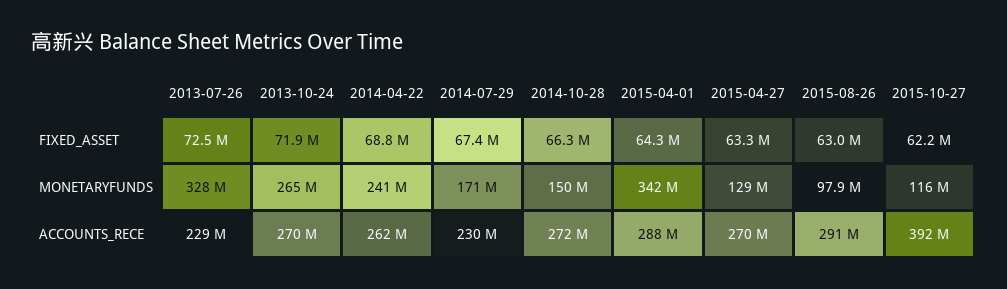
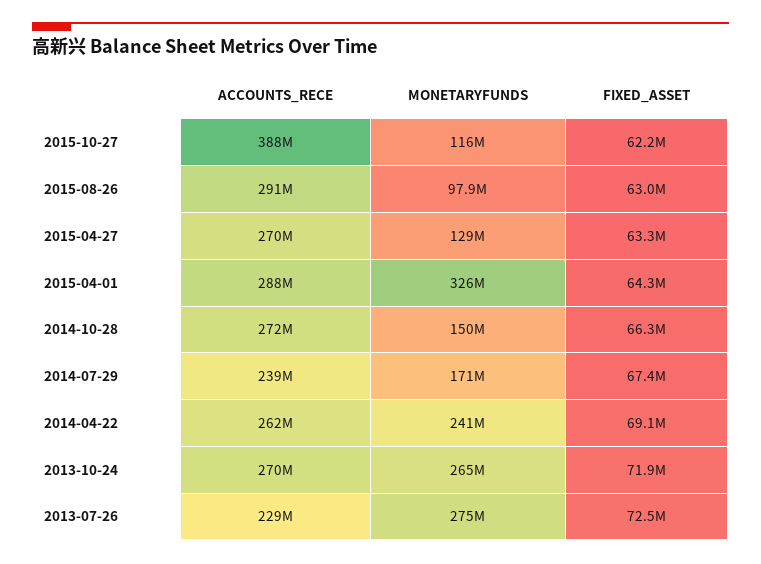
  {
    "2013-07-26": {
      "FIXED_ASSET": 72500000,
-     "MONETARYFUNDS": 328000000,
+     "MONETARYFUNDS": 275000000,
      "ACCOUNTS_RECE": 229000000
    },
    "2013-10-24": {
      "FIXED_ASSET": 71900000,
      "MONETARYFUNDS": 265000000,
      "ACCOUNTS_RECE": 270000000
    },
    "2014-04-22": {
-     "FIXED_ASSET": 68800000,
+     "FIXED_ASSET": 69100000,
      "MONETARYFUNDS": 241000000,
      "ACCOUNTS_RECE": 262000000
    },
    "2014-07-29": {
      "FIXED_ASSET": 67400000,
      "MONETARYFUNDS": 171000000,
-     "ACCOUNTS_RECE": 230000000
+     "ACCOUNTS_RECE": 239000000
    },
    "2014-10-28": {
      "FIXED_ASSET": 66300000,
      "MONETARYFUNDS": 150000000,
      "ACCOUNTS_RECE": 272000000
    },
    "2015-04-01": {
      "FIXED_ASSET": 64300000,
-     "MONETARYFUNDS": 342000000,
+     "MONETARYFUNDS": 326000000,
      "ACCOUNTS_RECE": 288000000
    },
    "2015-04-27": {
      "FIXED_ASSET": 63300000,
      "MONETARYFUNDS": 129000000,
      "ACCOUNTS_RECE": 270000000
    },
    "2015-08-26": {
      "FIXED_ASSET": 63000000,
      "MONETARYFUNDS": 97900000,
      "ACCOUNTS_RECE": 291000000
    },
    "2015-10-27": {
      "FIXED_ASSET": 62200000,
      "MONETARYFUNDS": 116000000,
-     "ACCOUNTS_RECE": 392000000
+     "ACCOUNTS_RECE": 388000000
    }
  }

